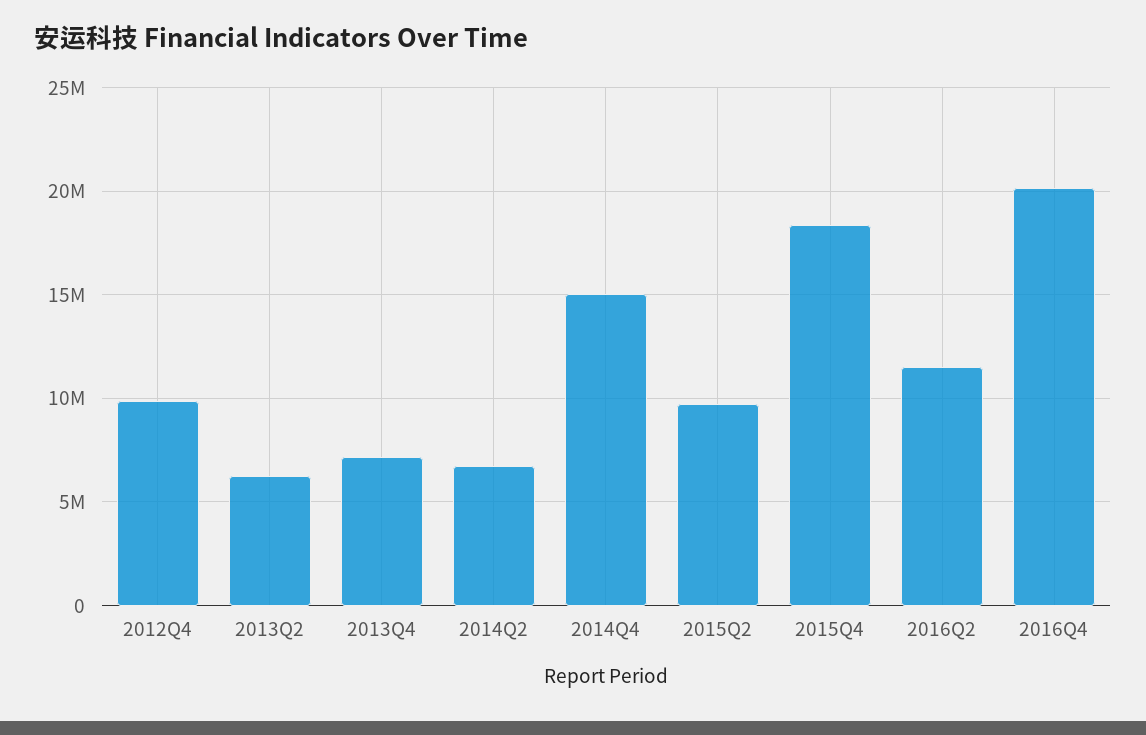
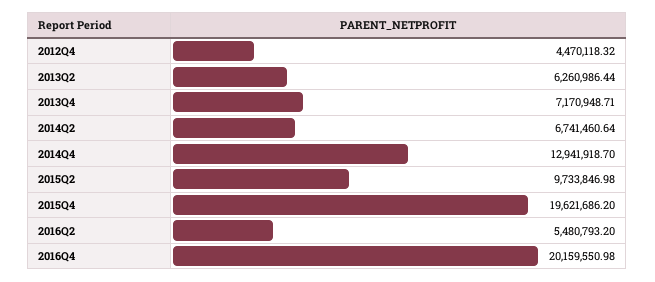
  {
-   "2012Q4": 10000000,
+   "2012Q4": 4470118.32,
    "2013Q2": 6260986.44,
    "2013Q4": 7170948.71,
    "2014Q2": 6741460.64,
-   "2014Q4": 15000000,
+   "2014Q4": 12941918.7,
    "2015Q2": 9733846.98,
-   "2015Q4": 18500000,
+   "2015Q4": 19621686.2,
-   "2016Q2": 11500000,
+   "2016Q2": 5480793.2,
    "2016Q4": 20159550.98
  }

